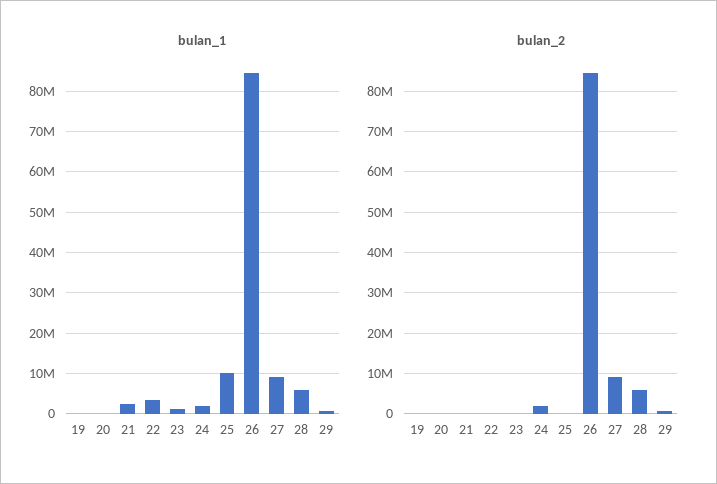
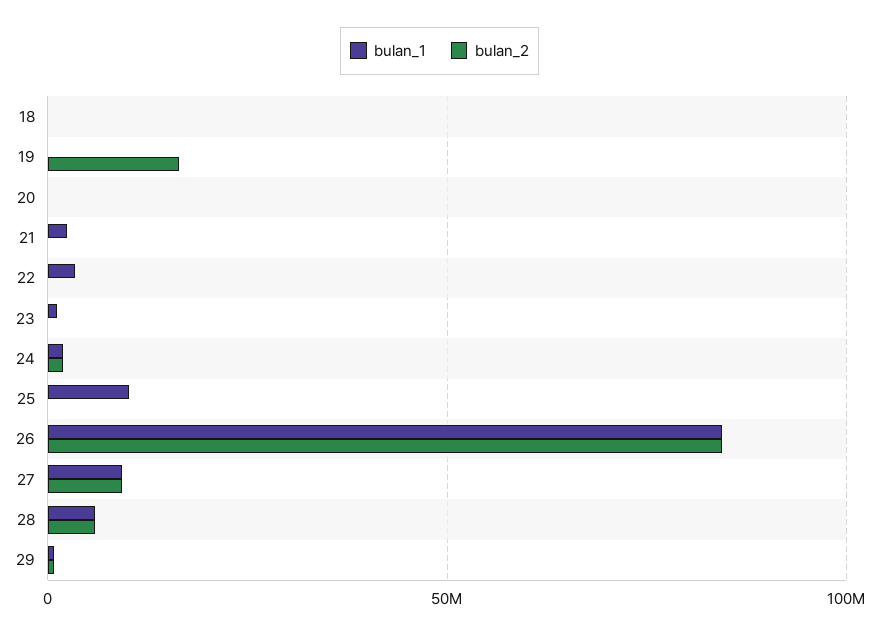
  {
    "bulan_1": {
      "19": 0,
      "20": 0,
      "21": 2000000,
      "22": 4000000,
      "23": 2000000,
      "24": 2000000,
      "25": 10000000,
      "26": 84000000,
      "27": 10000000,
      "28": 6000000,
-     "29": 0
+     "29": 0,
+     "18": 0
    },
    "bulan_2": {
-     "19": 0,
+     "19": 15000000,
      "20": 0,
      "21": 0,
      "22": 0,
      "23": 0,
      "24": 2000000,
      "25": 0,
      "26": 84000000,
      "27": 10000000,
      "28": 6000000,
-     "29": 0
+     "29": 0,
+     "18": 0
    }
  }

